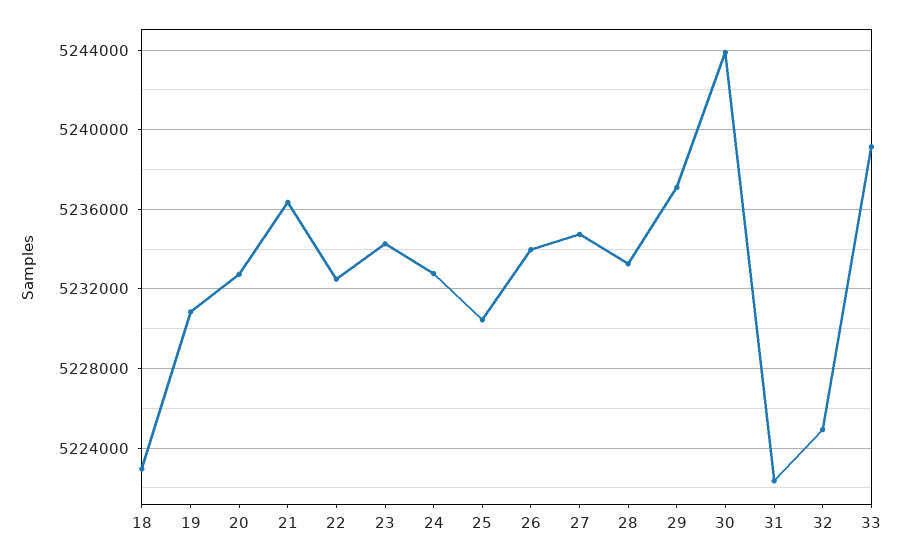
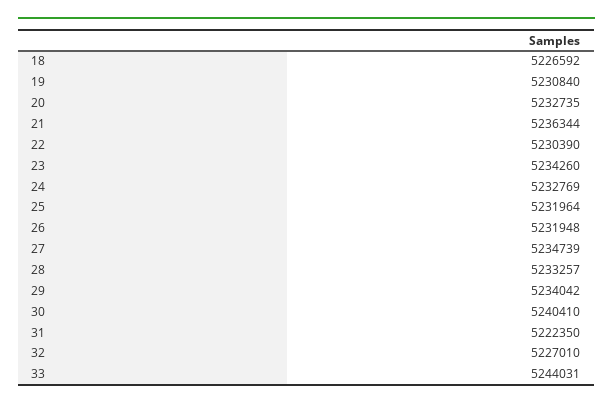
  {
-   "18": 5223000,
+   "18": 5226592,
    "19": 5230840,
    "20": 5232735,
    "21": 5236344,
-   "22": 5232500,
+   "22": 5230390,
    "23": 5234260,
    "24": 5232769,
-   "25": 5230500,
+   "25": 5231964,
-   "26": 5234000,
+   "26": 5231948,
    "27": 5234739,
    "28": 5233257,
-   "29": 5237000,
+   "29": 5234042,
-   "30": 5244000,
+   "30": 5240410,
    "31": 5222350,
-   "32": 5225000,
+   "32": 5227010,
-   "33": 5239000
+   "33": 5244031
  }

